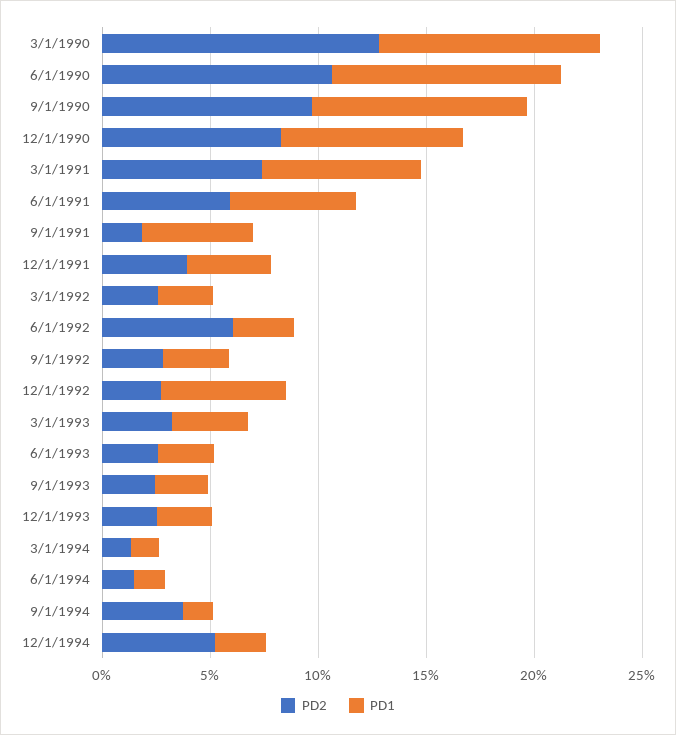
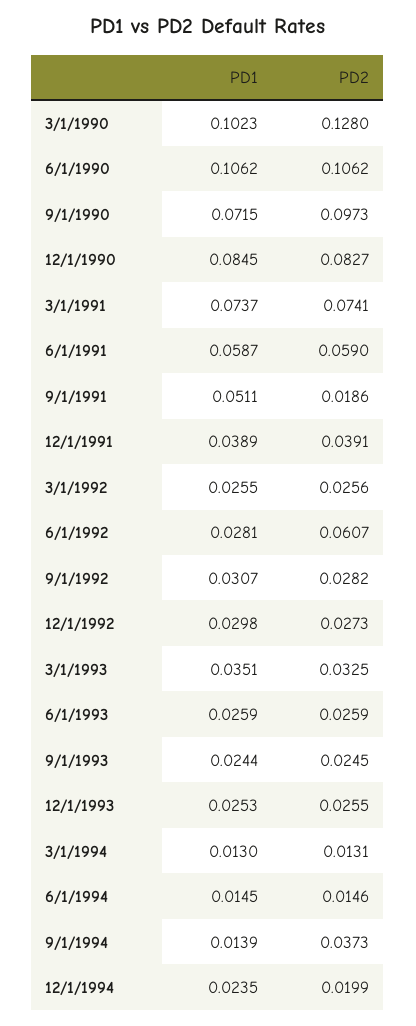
  {
    "PD2": {
      "3/1/1990": 0.128,
      "6/1/1990": 0.1062,
      "9/1/1990": 0.0973,
      "12/1/1990": 0.0827,
      "3/1/1991": 0.0741,
      "6/1/1991": 0.059,
      "9/1/1991": 0.0186,
      "12/1/1991": 0.0391,
      "3/1/1992": 0.0256,
      "6/1/1992": 0.0607,
      "9/1/1992": 0.0282,
      "12/1/1992": 0.0273,
      "3/1/1993": 0.0325,
      "6/1/1993": 0.0259,
      "9/1/1993": 0.0245,
      "12/1/1993": 0.0255,
      "3/1/1994": 0.0131,
      "6/1/1994": 0.0146,
      "9/1/1994": 0.0373,
-     "12/1/1994": 0.05
+     "12/1/1994": 0.0199
    },
    "PD1": {
      "3/1/1990": 0.1023,
      "6/1/1990": 0.1062,
-     "9/1/1990": 0.1,
+     "9/1/1990": 0.0715,
      "12/1/1990": 0.0845,
      "3/1/1991": 0.0737,
      "6/1/1991": 0.0587,
      "9/1/1991": 0.0511,
      "12/1/1991": 0.0389,
      "3/1/1992": 0.0255,
      "6/1/1992": 0.0281,
      "9/1/1992": 0.0307,
-     "12/1/1992": 0.06,
+     "12/1/1992": 0.0298,
      "3/1/1993": 0.0351,
      "6/1/1993": 0.0259,
      "9/1/1993": 0.0244,
      "12/1/1993": 0.0253,
      "3/1/1994": 0.013,
      "6/1/1994": 0.0145,
      "9/1/1994": 0.0139,
      "12/1/1994": 0.0235
    }
  }

